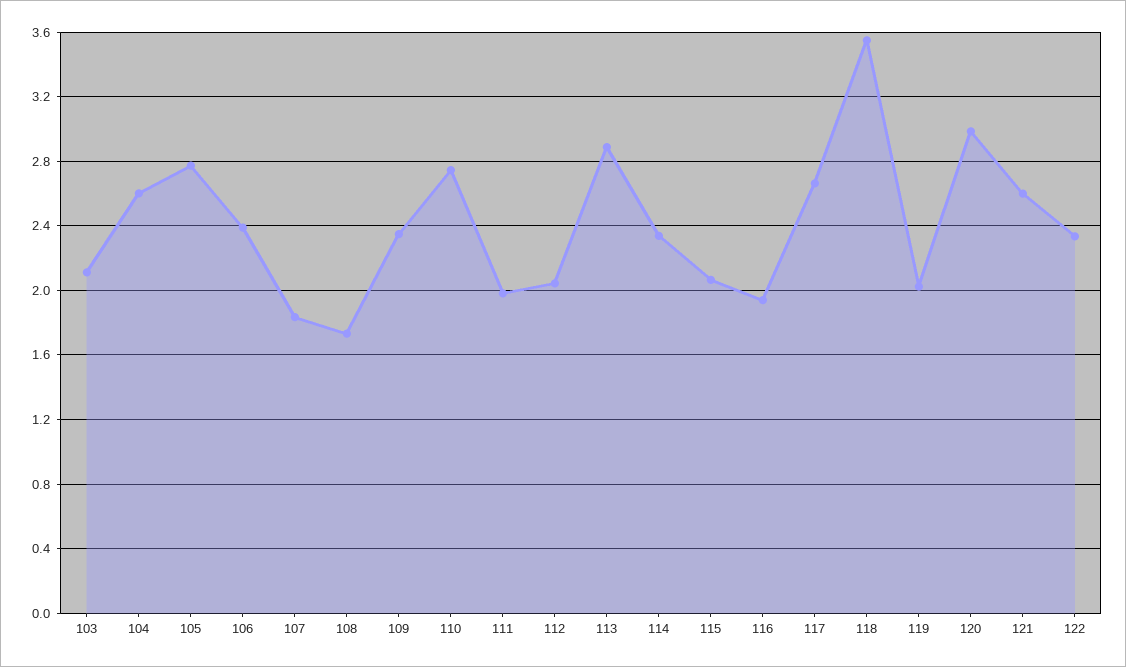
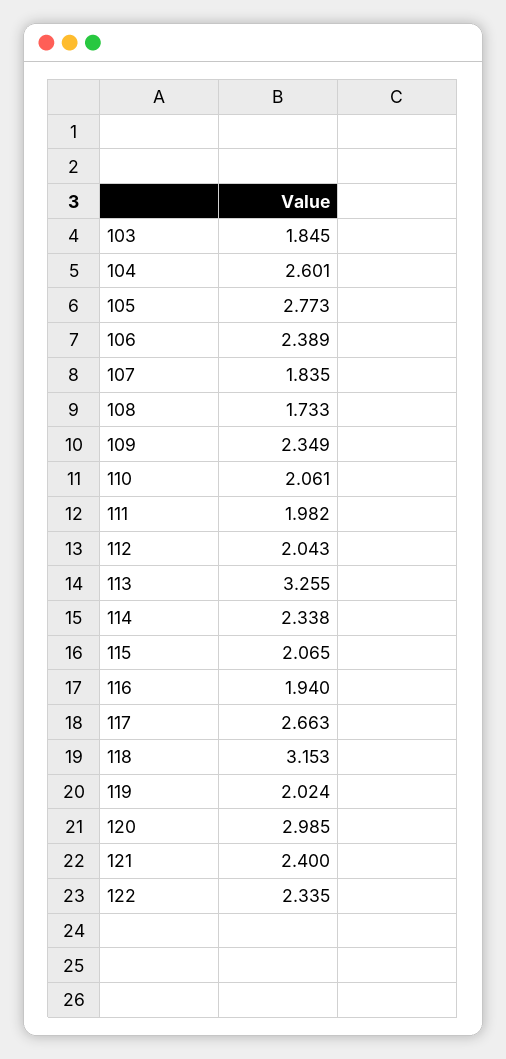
  {
-   "103": 2.1,
+   "103": 1.845,
    "104": 2.601,
    "105": 2.773,
    "106": 2.389,
    "107": 1.835,
    "108": 1.733,
    "109": 2.349,
-   "110": 2.75,
+   "110": 2.061,
    "111": 1.982,
    "112": 2.043,
-   "113": 2.9,
+   "113": 3.255,
    "114": 2.338,
    "115": 2.065,
    "116": 1.94,
    "117": 2.663,
-   "118": 3.55,
+   "118": 3.153,
    "119": 2.024,
    "120": 2.985,
-   "121": 2.6,
+   "121": 2.4,
    "122": 2.335
  }

